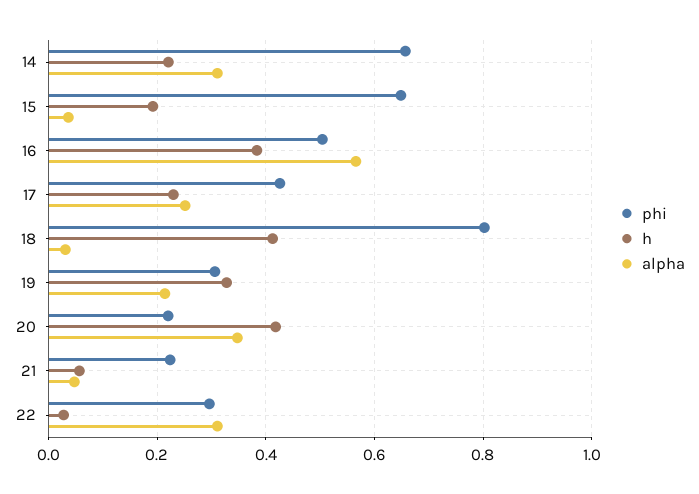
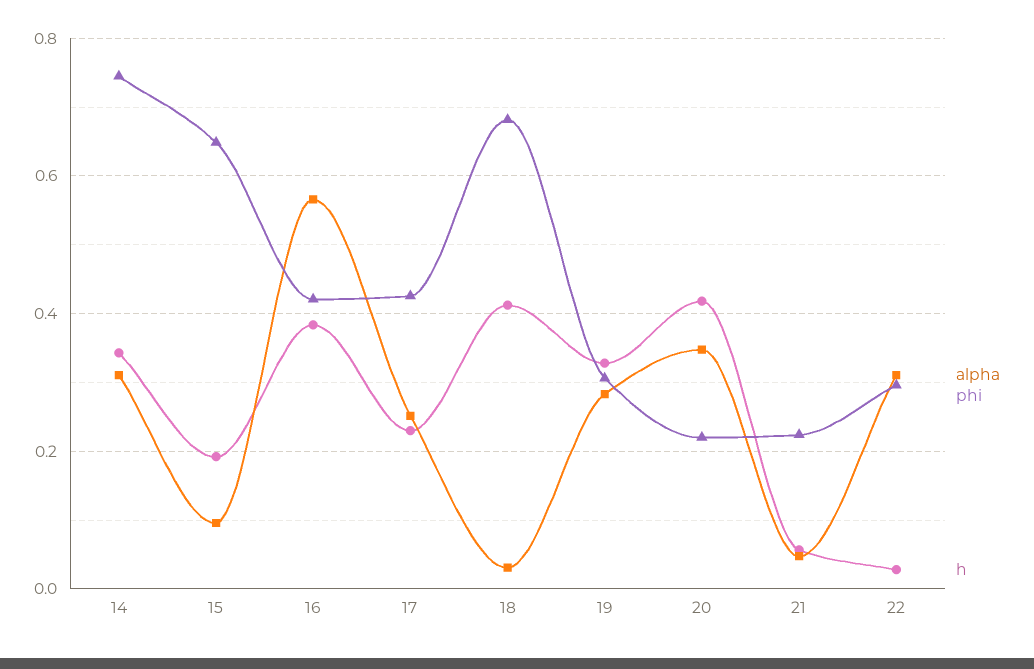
  {
    "phi": {
-     "14": 0.66,
+     "14": 0.74,
      "15": 0.64,
-     "16": 0.5,
+     "16": 0.42,
      "17": 0.42,
-     "18": 0.8,
+     "18": 0.68,
      "19": 0.3,
      "20": 0.22,
      "21": 0.22,
      "22": 0.3
    },
    "h": {
-     "14": 0.22,
+     "14": 0.34,
      "15": 0.2,
      "16": 0.38,
      "17": 0.22,
      "18": 0.42,
      "19": 0.32,
      "20": 0.42,
      "21": 0.06,
      "22": 0.02
    },
    "alpha": {
      "14": 0.32,
-     "15": 0.04,
+     "15": 0.1,
      "16": 0.56,
      "17": 0.26,
      "18": 0.04,
-     "19": 0.22,
+     "19": 0.28,
      "20": 0.34,
      "21": 0.04,
      "22": 0.32
    }
  }

